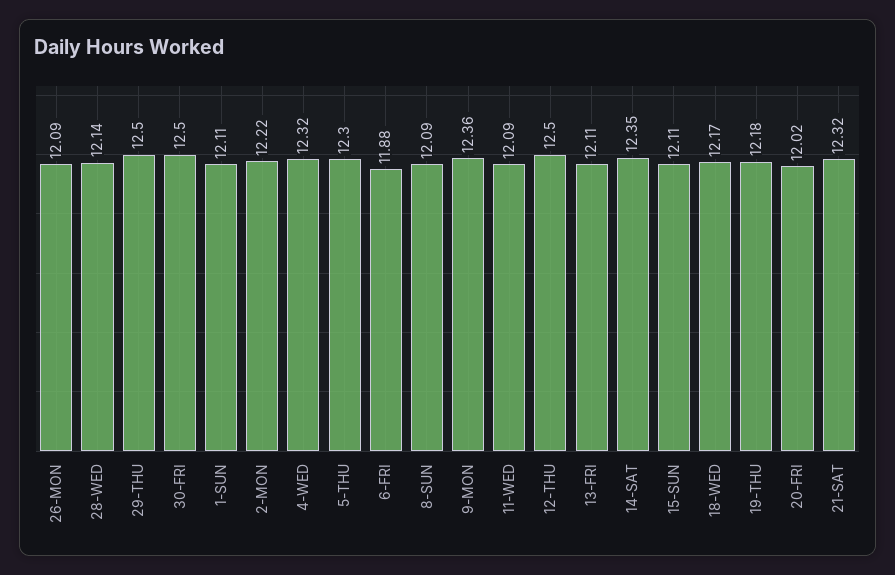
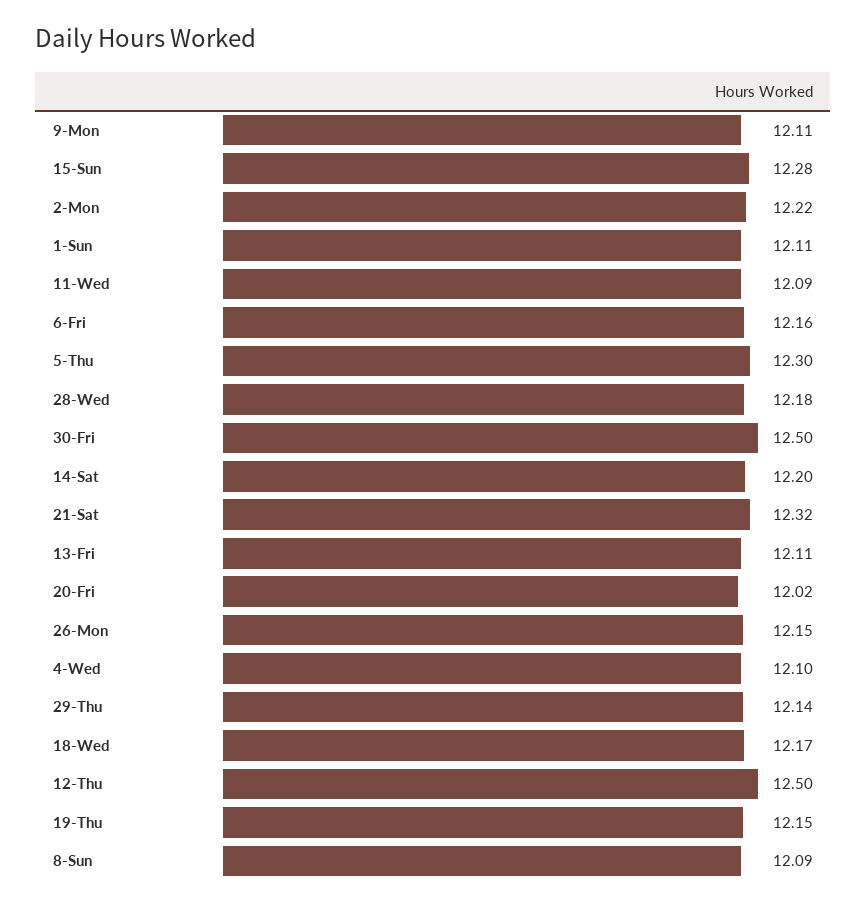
  {
-   "26-MON": 12.09,
+   "26-MON": 12.15,
-   "28-WED": 12.14,
+   "28-WED": 12.18,
-   "29-THU": 12.5,
+   "29-THU": 12.14,
    "30-FRI": 12.5,
    "1-SUN": 12.11,
    "2-MON": 12.22,
-   "4-WED": 12.32,
+   "4-WED": 12.1,
    "5-THU": 12.3,
-   "6-FRI": 11.88,
+   "6-FRI": 12.16,
    "8-SUN": 12.09,
-   "9-MON": 12.36,
+   "9-MON": 12.11,
    "11-WED": 12.09,
    "12-THU": 12.5,
    "13-FRI": 12.11,
-   "14-SAT": 12.35,
+   "14-SAT": 12.2,
-   "15-SUN": 12.11,
+   "15-SUN": 12.28,
    "18-WED": 12.17,
-   "19-THU": 12.18,
+   "19-THU": 12.15,
    "20-FRI": 12.02,
    "21-SAT": 12.32
  }

